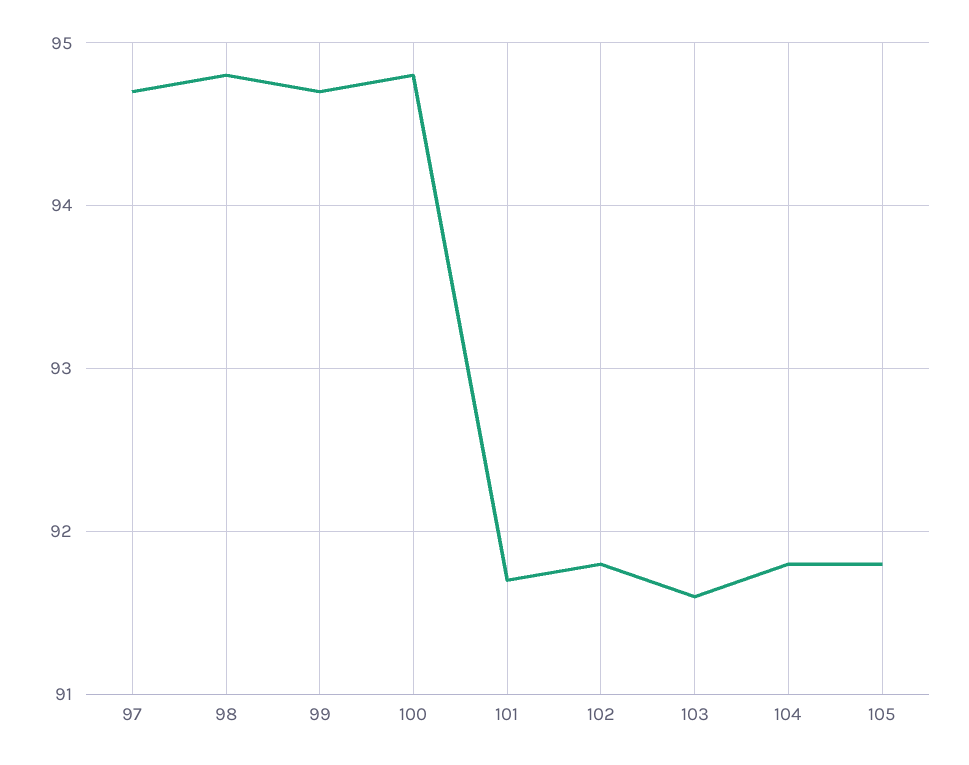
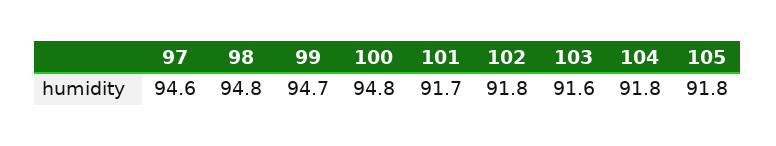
  {
-   "97": 94.7,
+   "97": 94.6,
    "98": 94.8,
    "99": 94.7,
    "100": 94.8,
    "101": 91.7,
    "102": 91.8,
    "103": 91.6,
    "104": 91.8,
    "105": 91.8
  }

